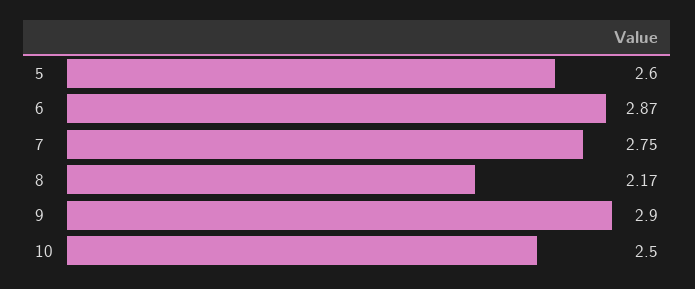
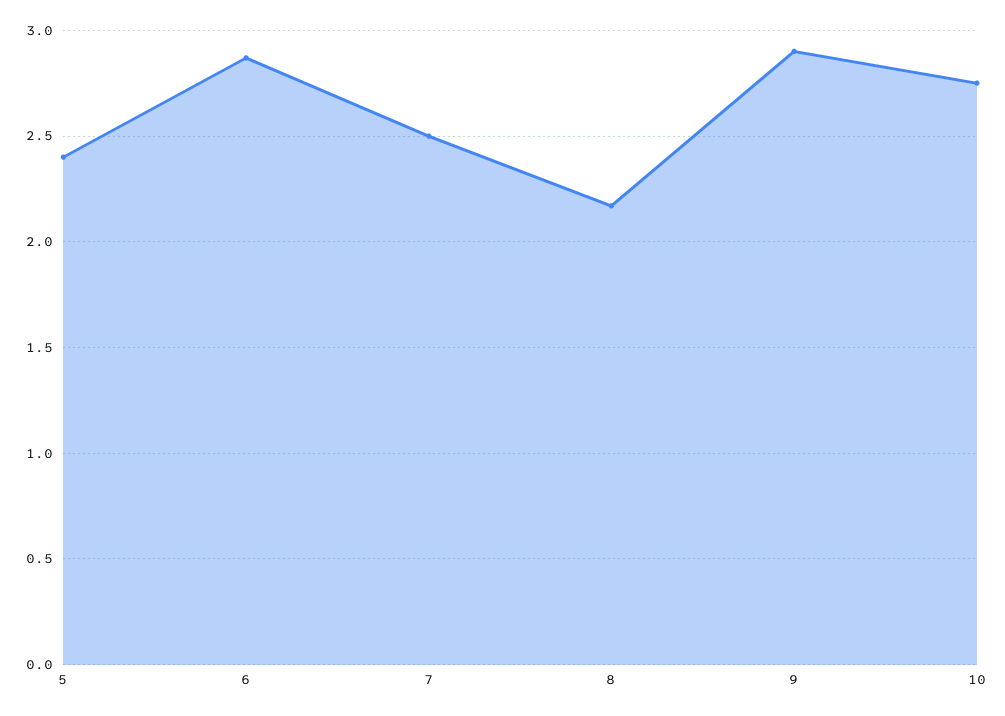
  {
-   "5": 2.6,
+   "5": 2.4,
    "6": 2.87,
-   "7": 2.75,
+   "7": 2.5,
    "8": 2.17,
    "9": 2.9,
-   "10": 2.5
+   "10": 2.75
  }

